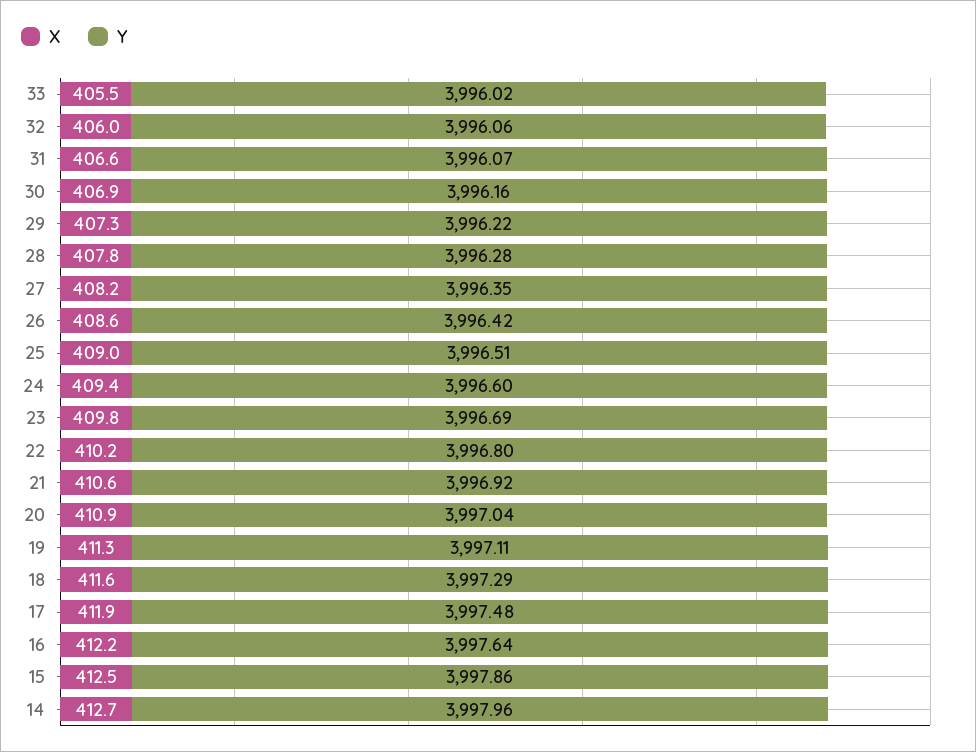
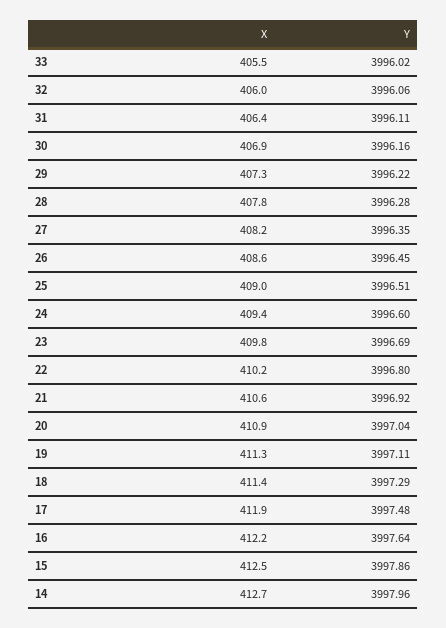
  {
    "X": {
      "33": 405.5,
      "32": 406,
-     "31": 406.6,
+     "31": 406.4,
      "30": 406.9,
      "29": 407.3,
      "28": 407.8,
      "27": 408.2,
      "26": 408.6,
      "25": 409,
      "24": 409.4,
      "23": 409.8,
      "22": 410.2,
      "21": 410.6,
      "20": 410.9,
      "19": 411.3,
-     "18": 411.6,
+     "18": 411.4,
      "17": 411.9,
      "16": 412.2,
      "15": 412.5,
      "14": 412.7
    },
    "Y": {
      "33": 3996.02,
      "32": 3996.06,
-     "31": 3996.07,
+     "31": 3996.11,
      "30": 3996.16,
      "29": 3996.22,
      "28": 3996.28,
      "27": 3996.35,
-     "26": 3996.42,
+     "26": 3996.45,
      "25": 3996.51,
      "24": 3996.6,
      "23": 3996.69,
      "22": 3996.8,
      "21": 3996.92,
      "20": 3997.04,
      "19": 3997.11,
      "18": 3997.29,
      "17": 3997.48,
      "16": 3997.64,
      "15": 3997.86,
      "14": 3997.96
    }
  }

